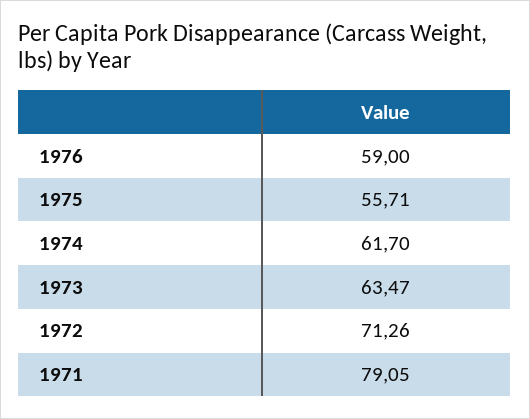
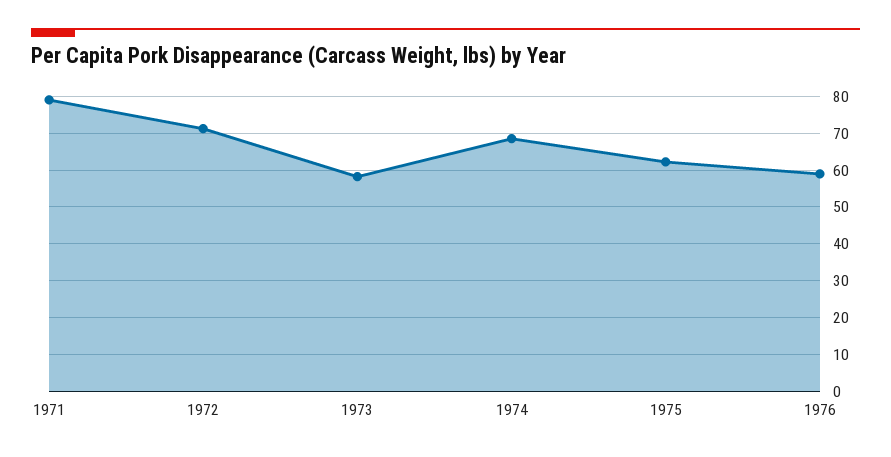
  {
    "1976": 59,
-   "1975": 55.71,
+   "1975": 62,
-   "1974": 61.7,
+   "1974": 68,
-   "1973": 63.47,
+   "1973": 58,
    "1972": 71.26,
    "1971": 79.05
  }

